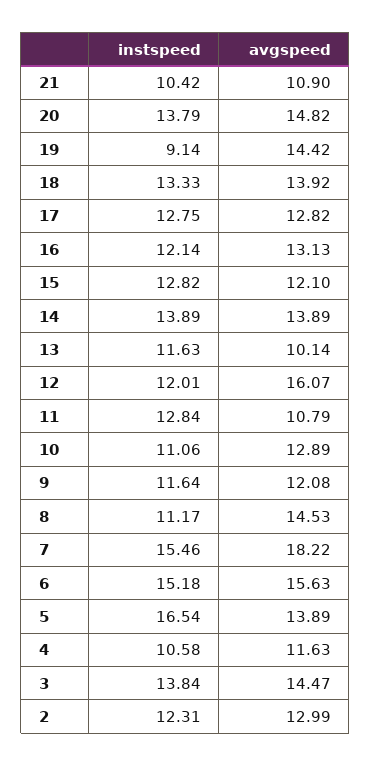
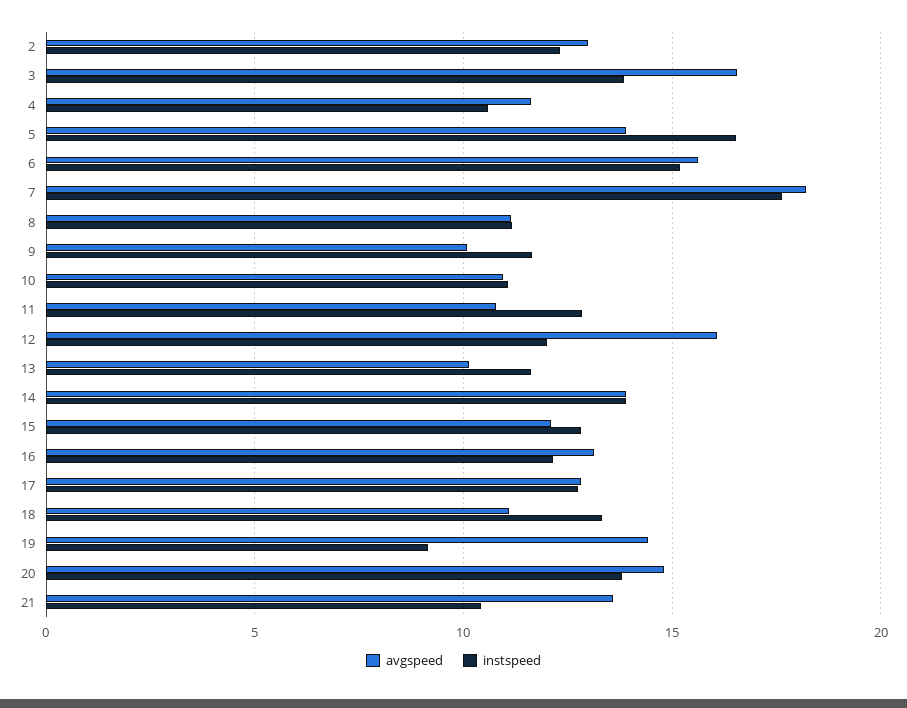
  {
    "instspeed": {
      "21": 10.42,
      "20": 13.79,
      "19": 9.14,
      "18": 13.33,
      "17": 12.75,
      "16": 12.14,
      "15": 12.82,
      "14": 13.89,
      "13": 11.63,
      "12": 12.01,
      "11": 12.84,
      "10": 11.06,
      "9": 11.64,
      "8": 11.17,
-     "7": 15.46,
+     "7": 17.5,
      "6": 15.18,
      "5": 16.54,
      "4": 10.58,
      "3": 13.84,
      "2": 12.31
    },
    "avgspeed": {
-     "21": 10.9,
+     "21": 13.5,
      "20": 14.82,
      "19": 14.42,
-     "18": 13.92,
+     "18": 11,
      "17": 12.82,
      "16": 13.13,
      "15": 12.1,
      "14": 13.89,
      "13": 10.14,
      "12": 16.07,
      "11": 10.79,
-     "10": 12.89,
+     "10": 11,
-     "9": 12.08,
+     "9": 10,
-     "8": 14.53,
+     "8": 11,
      "7": 18.22,
      "6": 15.63,
      "5": 13.89,
      "4": 11.63,
-     "3": 14.47,
+     "3": 16.5,
      "2": 12.99
    }
  }

